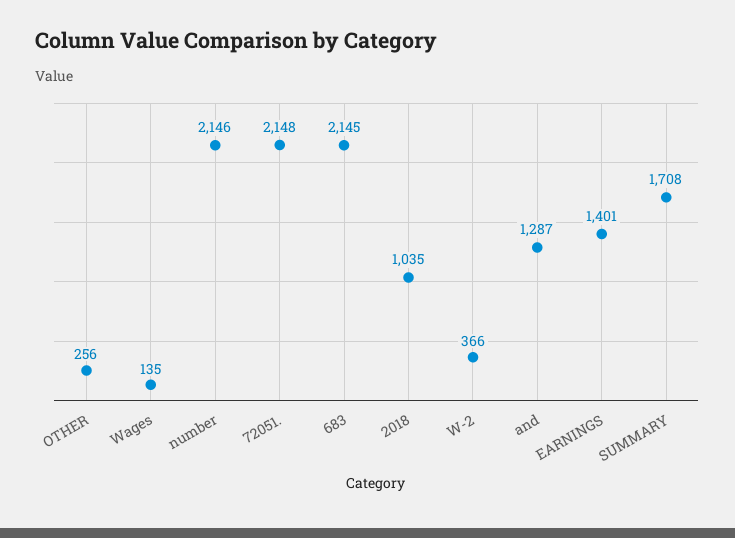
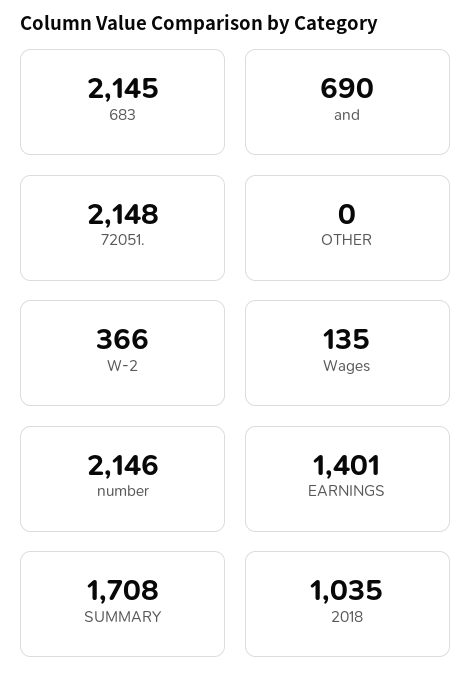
  {
-   "OTHER": 256,
+   "OTHER": 0,
    "Wages": 135,
    "number": 2146,
    "72051.": 2148,
    "683": 2145,
    "2018": 1035,
    "W-2": 366,
-   "and": 1287,
+   "and": 690,
    "EARNINGS": 1401,
    "SUMMARY": 1708
  }

